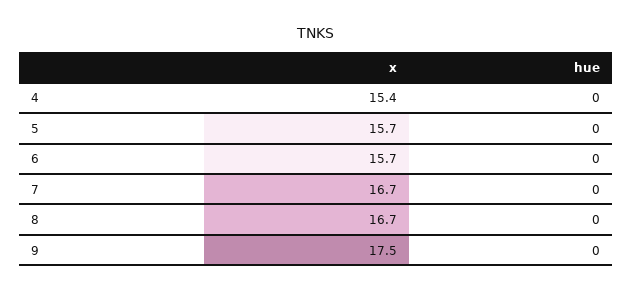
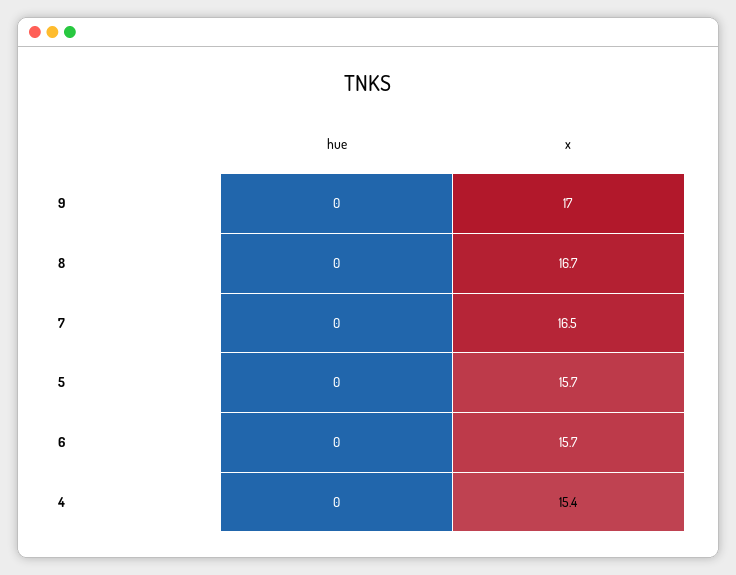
  {
    "x": {
      "4": 15.4,
      "5": 15.7,
      "6": 15.7,
-     "7": 16.7,
+     "7": 16.5,
      "8": 16.7,
-     "9": 17.5
+     "9": 17
    },
    "hue": {
      "4": 0,
      "5": 0,
      "6": 0,
      "7": 0,
      "8": 0,
      "9": 0
    }
  }

